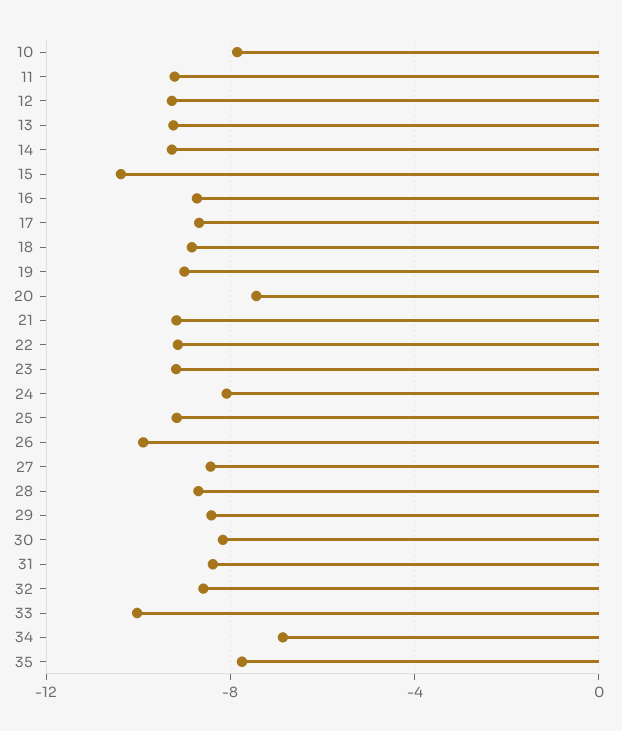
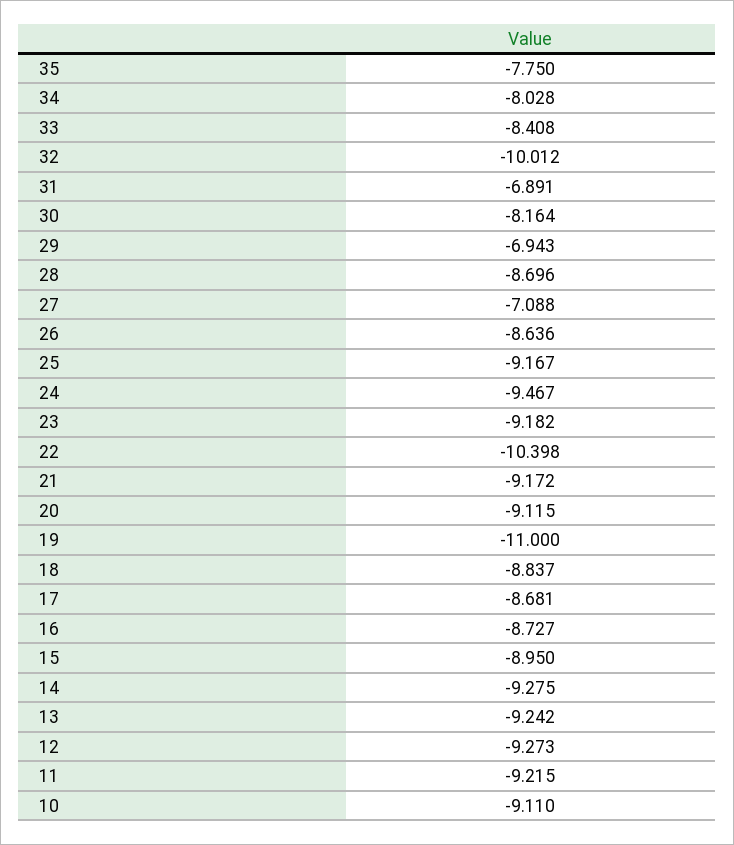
  {
-   "10": -8,
+   "10": -9.11,
    "11": -9.215,
    "12": -9.273,
    "13": -9.242,
    "14": -9.275,
-   "15": -10.5,
+   "15": -8.95,
    "16": -8.727,
    "17": -8.681,
    "18": -8.837,
-   "19": -9,
+   "19": -11,
-   "20": -7.5,
+   "20": -9.115,
    "21": -9.172,
-   "22": -9,
+   "22": -10.398,
    "23": -9.182,
-   "24": -8,
+   "24": -9.467,
    "25": -9.167,
-   "26": -10,
+   "26": -8.636,
-   "27": -8.5,
+   "27": -7.088,
    "28": -8.696,
-   "29": -8.5,
+   "29": -6.943,
    "30": -8.164,
-   "31": -8.5,
+   "31": -6.891,
-   "32": -8.5,
+   "32": -10.012,
-   "33": -10,
+   "33": -8.408,
-   "34": -7,
+   "34": -8.028,
    "35": -7.75
  }

